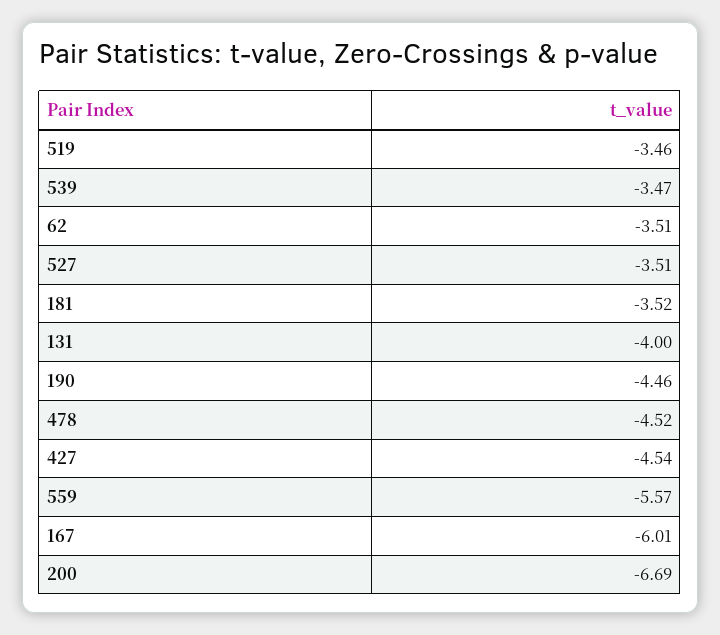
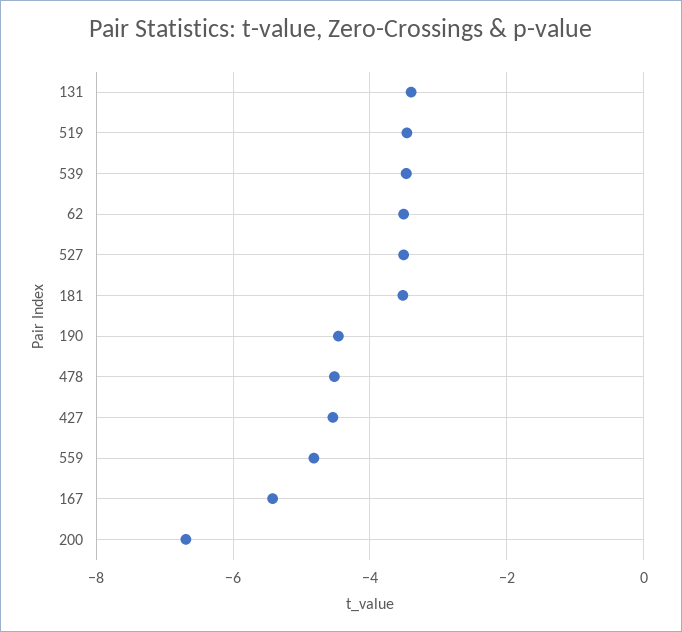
  {
    "519": -3.46,
    "539": -3.47,
    "62": -3.51,
    "527": -3.51,
    "181": -3.52,
-   "131": -4,
+   "131": -3.4,
    "190": -4.46,
    "478": -4.52,
    "427": -4.54,
-   "559": -5.57,
+   "559": -4.8,
-   "167": -6.01,
+   "167": -5.4,
    "200": -6.69
  }

